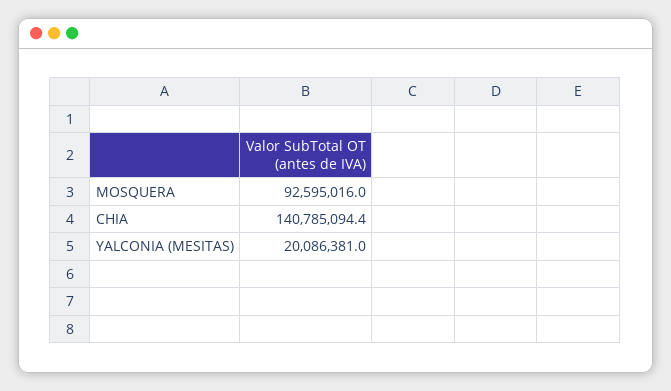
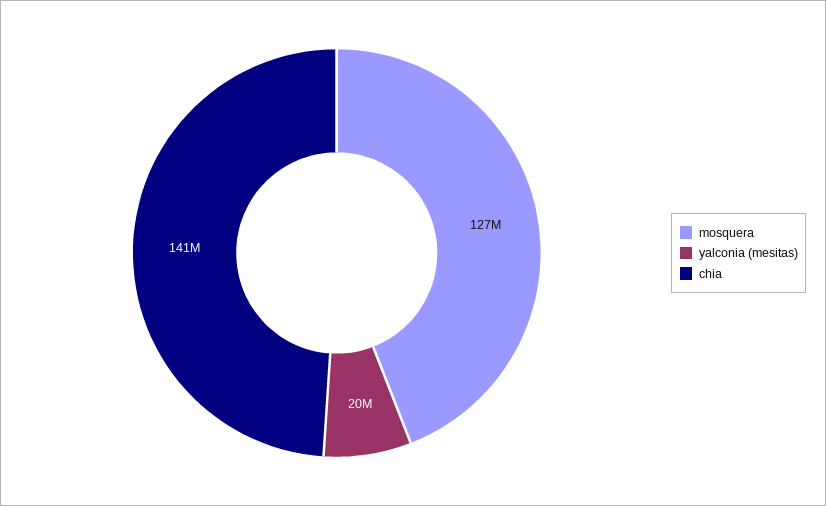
  {
-   "MOSQUERA": 92595016,
+   "MOSQUERA": 127000000,
    "CHIA": 140785094.4,
    "YALCONIA (MESITAS)": 20086381
  }

